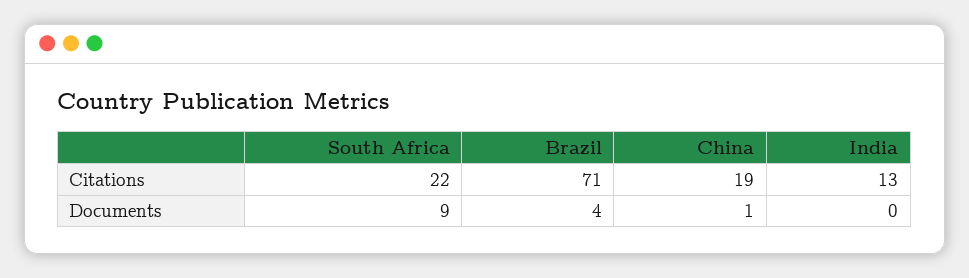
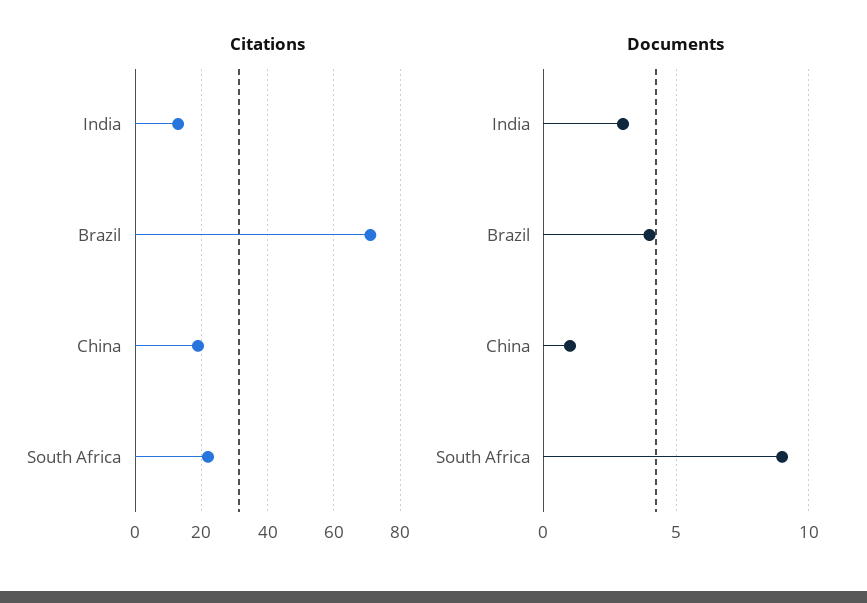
  {
    "Citations": {
      "South Africa": 22,
      "Brazil": 71,
      "China": 19,
      "India": 13
    },
    "Documents": {
      "South Africa": 9,
      "Brazil": 4,
      "China": 1,
-     "India": 0
+     "India": 3
    }
  }

